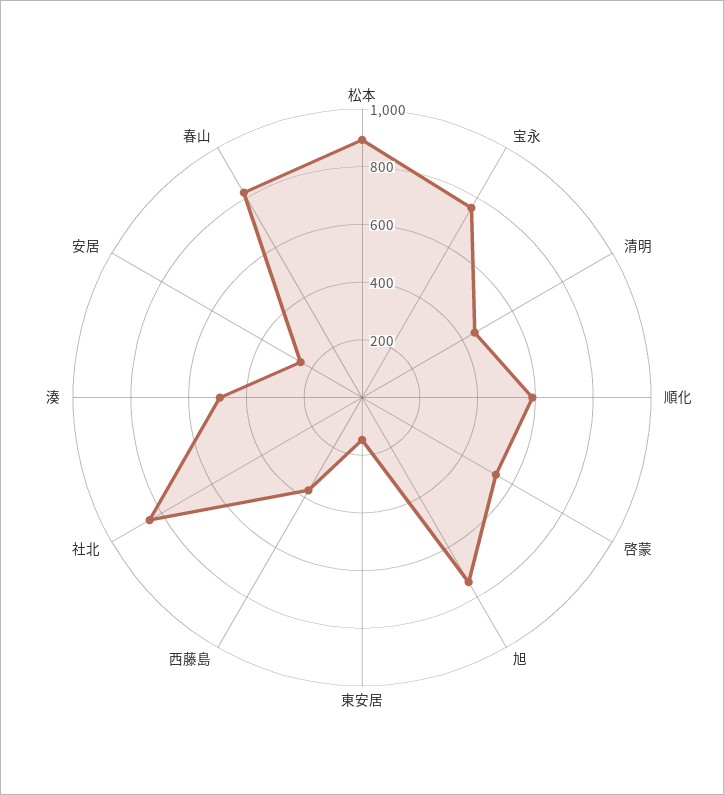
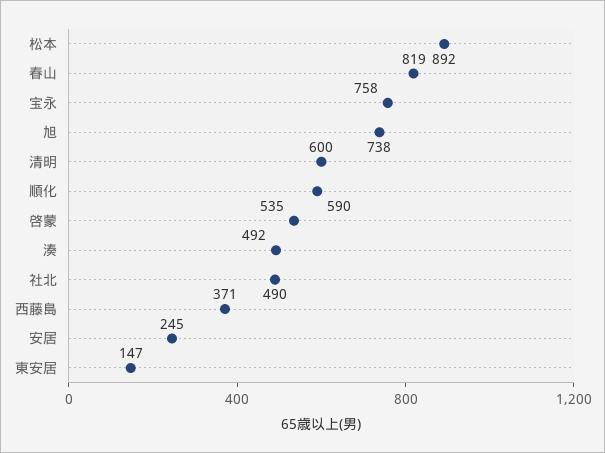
  {
    "松本": 892,
    "宝永": 758,
-   "清明": 450,
+   "清明": 600,
    "順化": 590,
    "啓蒙": 535,
    "旭": 738,
    "東安居": 147,
    "西藤島": 371,
-   "社北": 850,
+   "社北": 490,
    "湊": 492,
    "安居": 245,
    "春山": 819
  }

